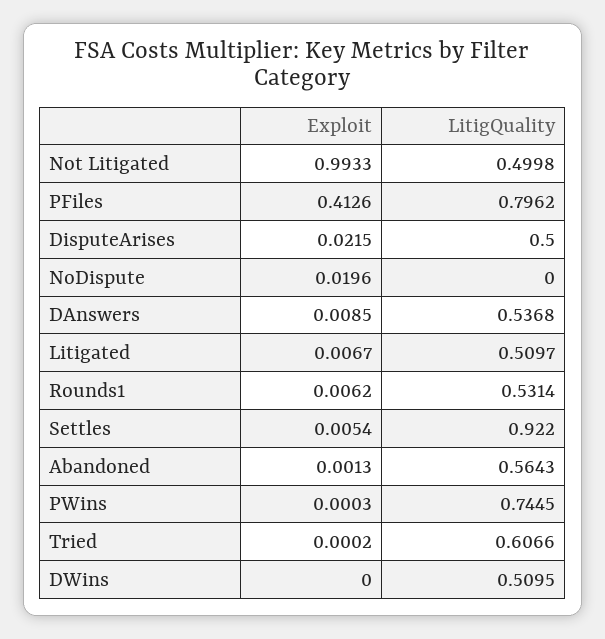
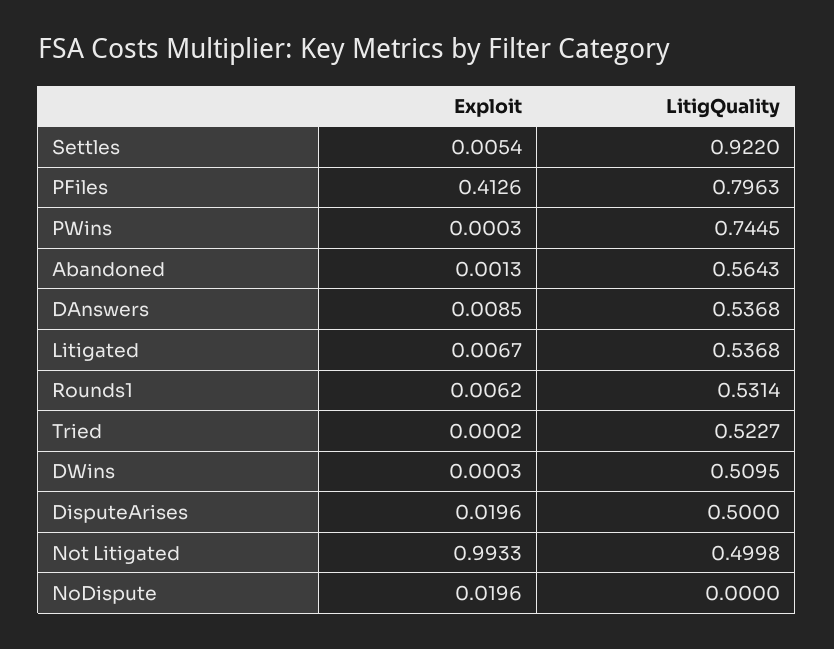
  {
    "Exploit": {
      "Not Litigated": 0.9933,
      "PFiles": 0.4126,
-     "DisputeArises": 0.0215,
+     "DisputeArises": 0.0196,
      "NoDispute": 0.0196,
      "DAnswers": 0.0085,
      "Litigated": 0.0067,
      "Rounds1": 0.0062,
      "Settles": 0.0054,
      "Abandoned": 0.0013,
      "PWins": 0.0003,
      "Tried": 0.0002,
-     "DWins": 0
+     "DWins": 0.0003
    },
    "LitigQuality": {
      "Not Litigated": 0.4998,
-     "PFiles": 0.7962,
+     "PFiles": 0.7963,
      "DisputeArises": 0.5,
      "NoDispute": 0,
      "DAnswers": 0.5368,
-     "Litigated": 0.5097,
+     "Litigated": 0.5368,
      "Rounds1": 0.5314,
      "Settles": 0.922,
      "Abandoned": 0.5643,
      "PWins": 0.7445,
-     "Tried": 0.6066,
+     "Tried": 0.5227,
      "DWins": 0.5095
    }
  }

